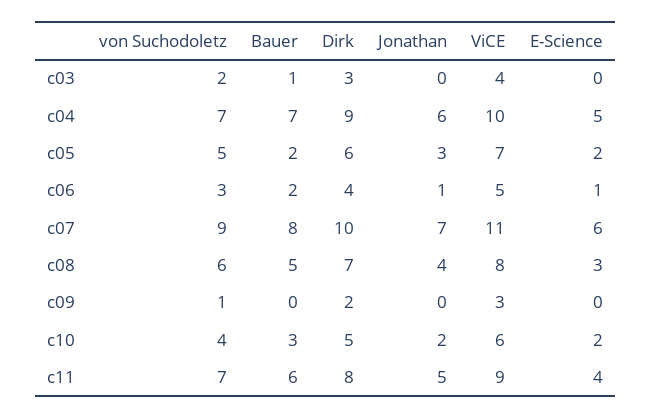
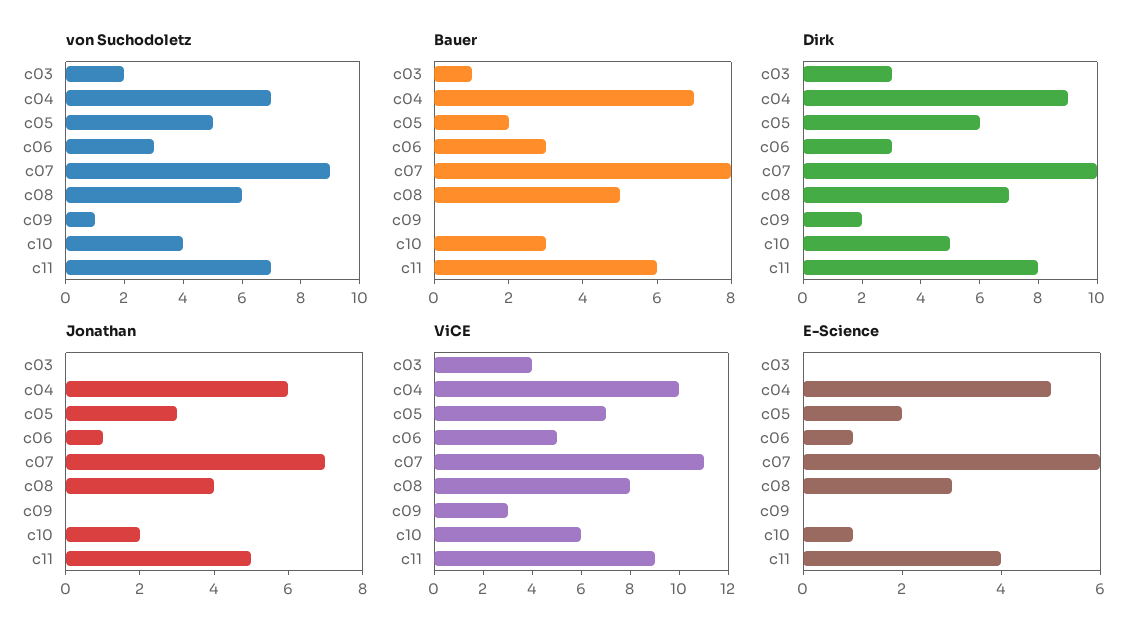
  {
    "von Suchodoletz": {
      "c03": 2,
      "c04": 7,
      "c05": 5,
      "c06": 3,
      "c07": 9,
      "c08": 6,
      "c09": 1,
      "c10": 4,
      "c11": 7
    },
    "Bauer": {
      "c03": 1,
      "c04": 7,
      "c05": 2,
-     "c06": 2,
+     "c06": 3,
      "c07": 8,
      "c08": 5,
      "c09": 0,
      "c10": 3,
      "c11": 6
    },
    "Dirk": {
      "c03": 3,
      "c04": 9,
      "c05": 6,
-     "c06": 4,
+     "c06": 3,
      "c07": 10,
      "c08": 7,
      "c09": 2,
      "c10": 5,
      "c11": 8
    },
    "Jonathan": {
      "c03": 0,
      "c04": 6,
      "c05": 3,
      "c06": 1,
      "c07": 7,
      "c08": 4,
      "c09": 0,
      "c10": 2,
      "c11": 5
    },
    "ViCE": {
      "c03": 4,
      "c04": 10,
      "c05": 7,
      "c06": 5,
      "c07": 11,
      "c08": 8,
      "c09": 3,
      "c10": 6,
      "c11": 9
    },
    "E-Science": {
      "c03": 0,
      "c04": 5,
      "c05": 2,
      "c06": 1,
      "c07": 6,
      "c08": 3,
      "c09": 0,
-     "c10": 2,
+     "c10": 1,
      "c11": 4
    }
  }

